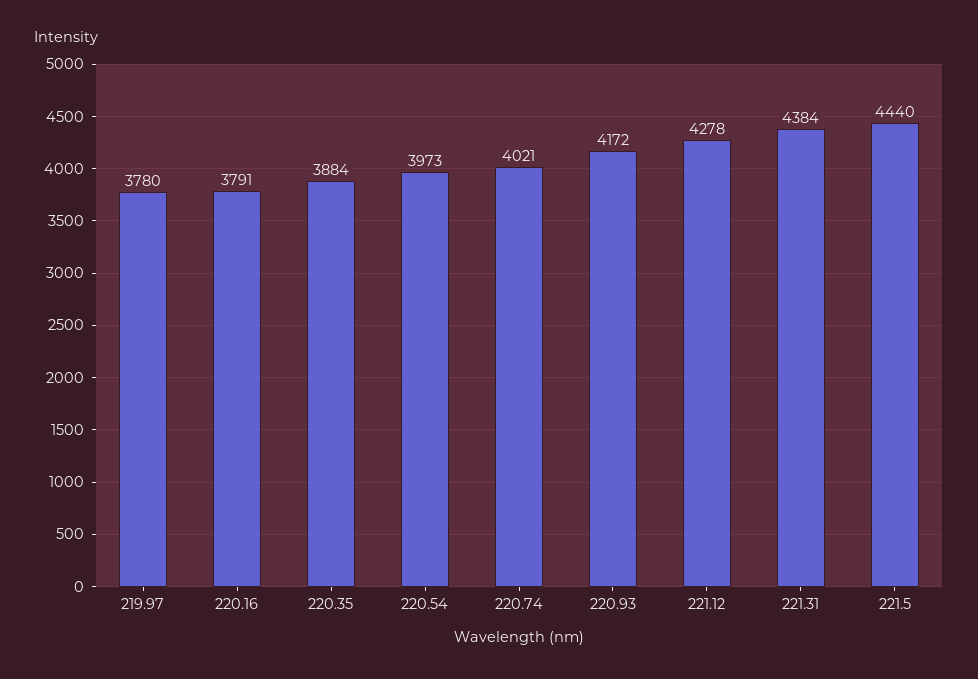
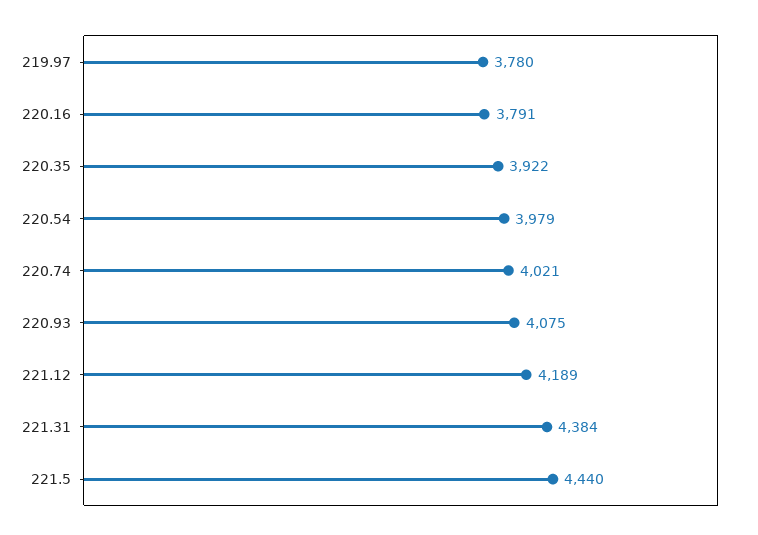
  {
    "219.97": 3780,
    "220.16": 3791,
-   "220.35": 3884,
+   "220.35": 3922,
-   "220.54": 3973,
+   "220.54": 3979,
    "220.74": 4021,
-   "220.93": 4172,
+   "220.93": 4075,
-   "221.12": 4278,
+   "221.12": 4189,
    "221.31": 4384,
    "221.5": 4440
  }

